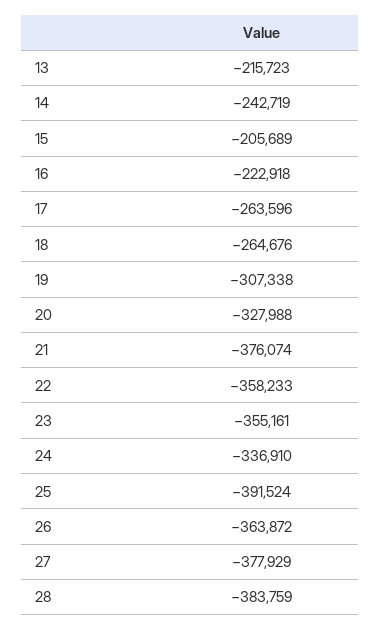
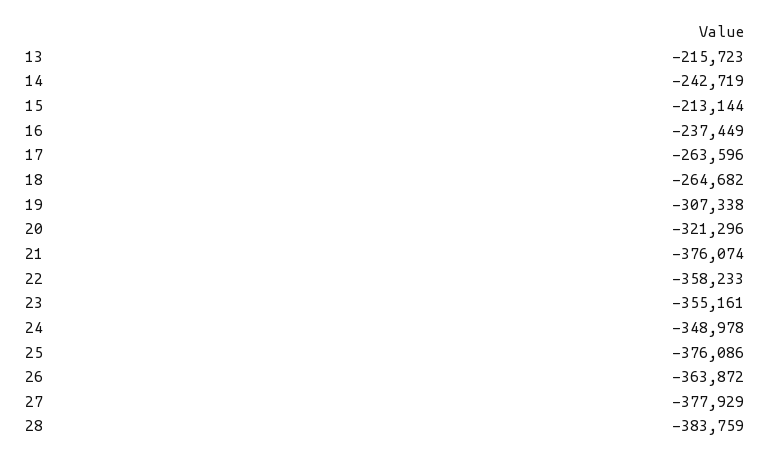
  {
    "13": -215723,
    "14": -242719,
-   "15": -205689,
+   "15": -213144,
-   "16": -222918,
+   "16": -237449,
    "17": -263596,
-   "18": -264676,
+   "18": -264682,
    "19": -307338,
-   "20": -327988,
+   "20": -321296,
    "21": -376074,
    "22": -358233,
    "23": -355161,
-   "24": -336910,
+   "24": -348978,
-   "25": -391524,
+   "25": -376086,
    "26": -363872,
    "27": -377929,
    "28": -383759
  }

